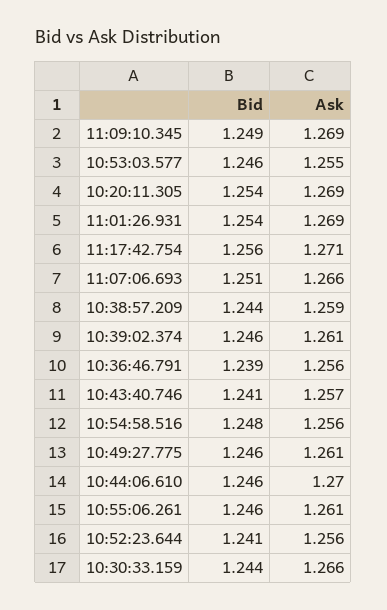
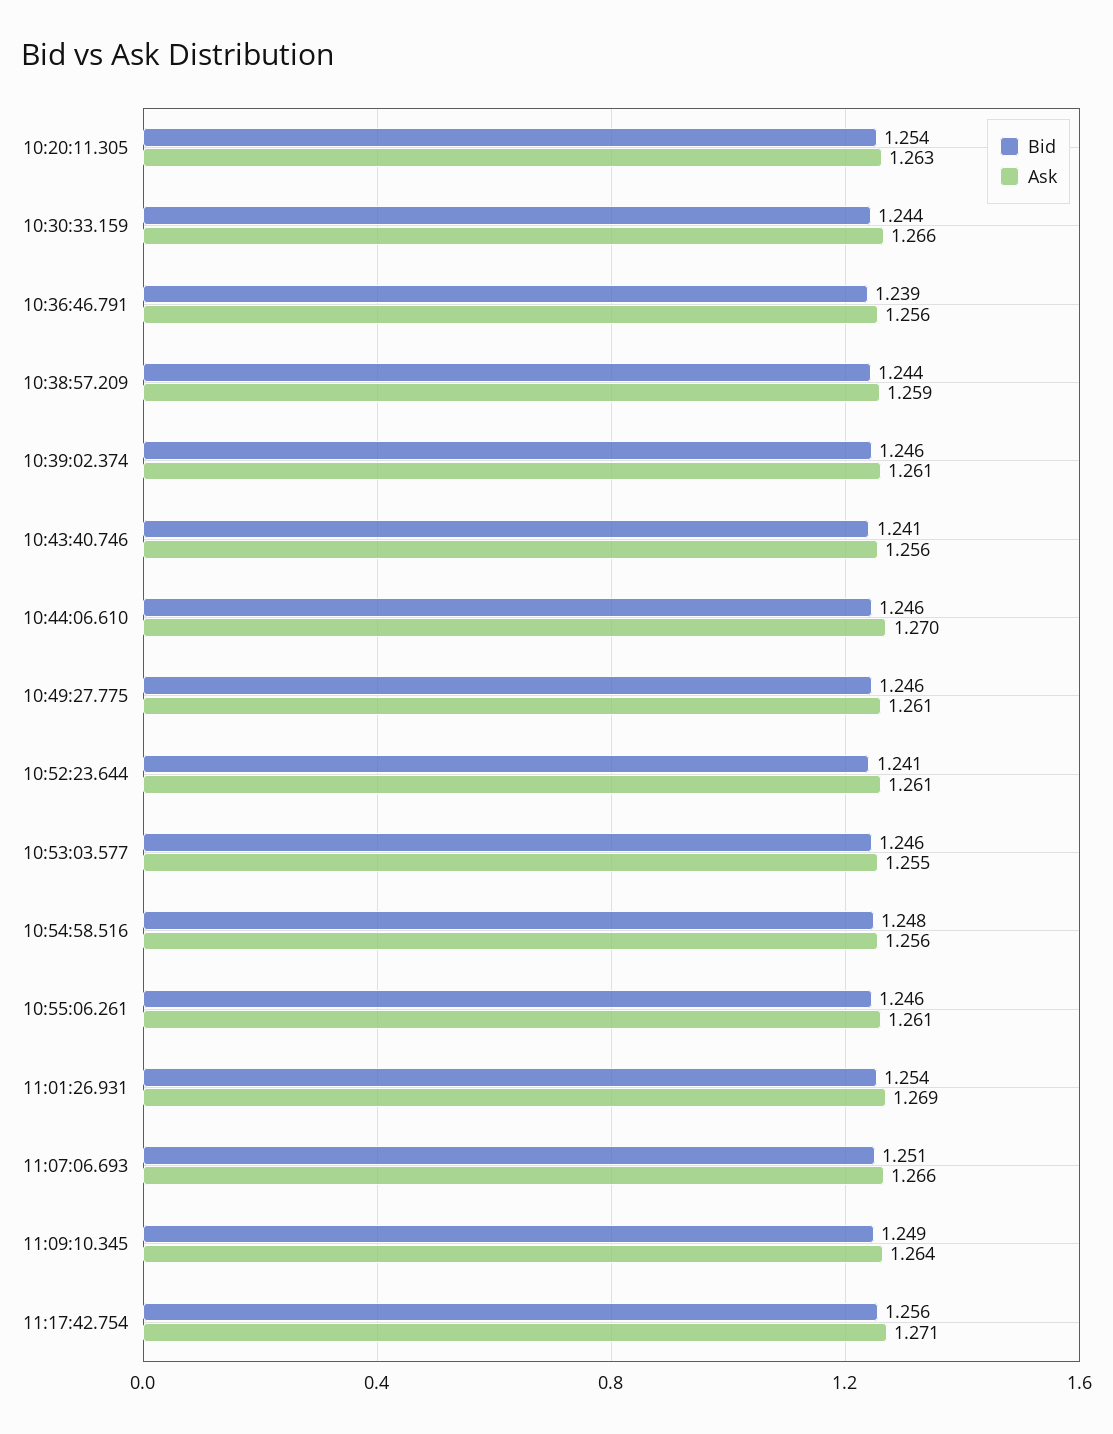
  {
    "Bid": {
      "11:09:10.345": 1.249,
      "10:53:03.577": 1.246,
      "10:20:11.305": 1.254,
      "11:01:26.931": 1.254,
      "11:17:42.754": 1.256,
      "11:07:06.693": 1.251,
      "10:38:57.209": 1.244,
      "10:39:02.374": 1.246,
      "10:36:46.791": 1.239,
      "10:43:40.746": 1.241,
      "10:54:58.516": 1.248,
      "10:49:27.775": 1.246,
      "10:44:06.610": 1.246,
      "10:55:06.261": 1.246,
      "10:52:23.644": 1.241,
      "10:30:33.159": 1.244
    },
    "Ask": {
-     "11:09:10.345": 1.269,
+     "11:09:10.345": 1.264,
      "10:53:03.577": 1.255,
-     "10:20:11.305": 1.269,
+     "10:20:11.305": 1.263,
      "11:01:26.931": 1.269,
      "11:17:42.754": 1.271,
      "11:07:06.693": 1.266,
      "10:38:57.209": 1.259,
      "10:39:02.374": 1.261,
      "10:36:46.791": 1.256,
-     "10:43:40.746": 1.257,
+     "10:43:40.746": 1.256,
      "10:54:58.516": 1.256,
      "10:49:27.775": 1.261,
      "10:44:06.610": 1.27,
      "10:55:06.261": 1.261,
-     "10:52:23.644": 1.256,
+     "10:52:23.644": 1.261,
      "10:30:33.159": 1.266
    }
  }

